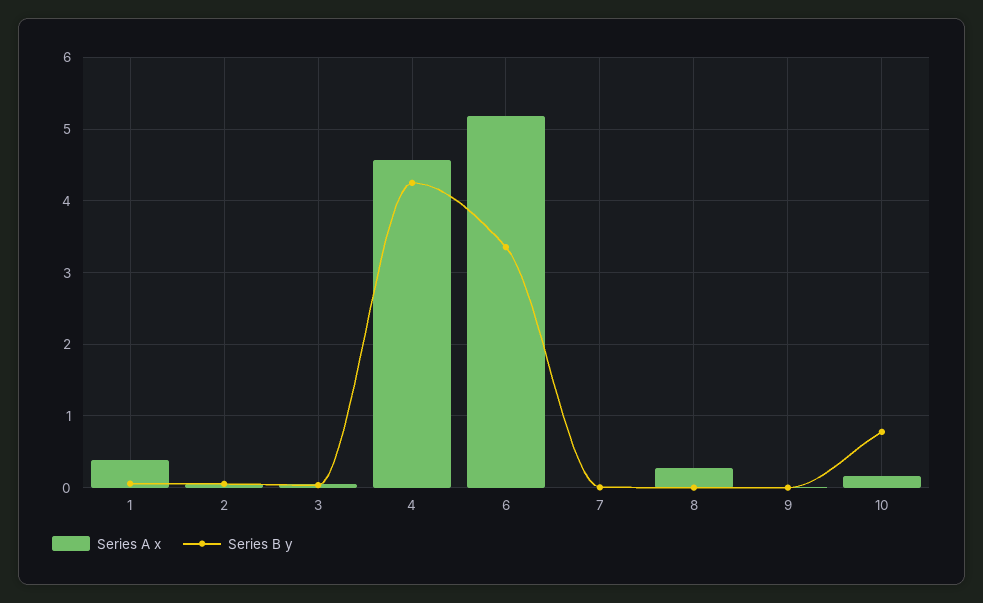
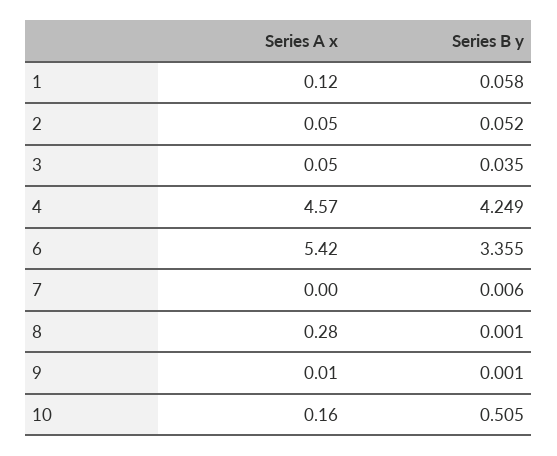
  {
    "Series A x": {
-     "1": 0.4,
+     "1": 0.12,
      "2": 0.05,
      "3": 0.05,
      "4": 4.57,
-     "6": 5.2,
+     "6": 5.42,
      "7": 0,
      "8": 0.28,
      "9": 0.01,
      "10": 0.16
    },
    "Series B y": {
      "1": 0.058,
      "2": 0.052,
      "3": 0.035,
      "4": 4.249,
      "6": 3.355,
      "7": 0.006,
      "8": 0.001,
      "9": 0.001,
-     "10": 0.8
+     "10": 0.505
    }
  }

